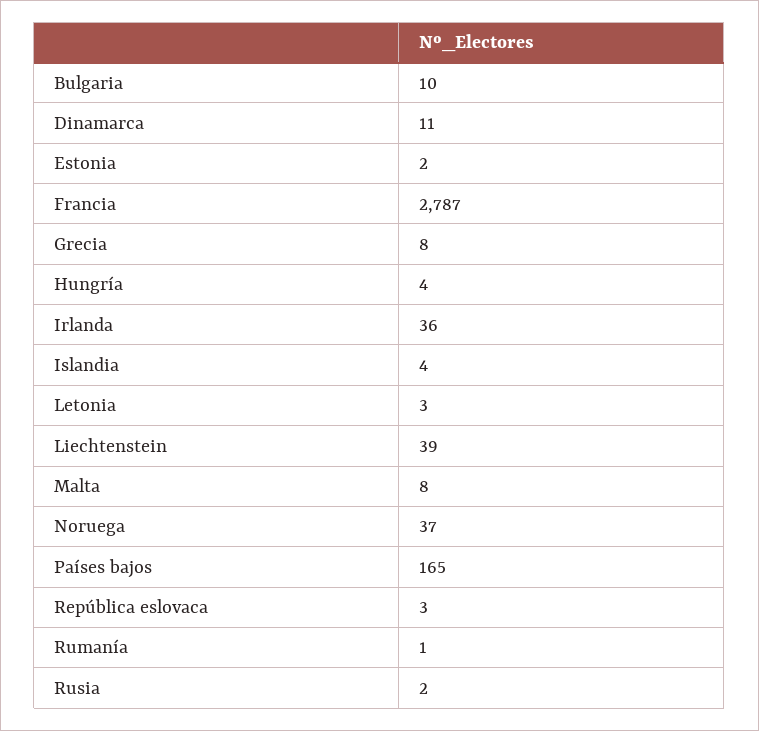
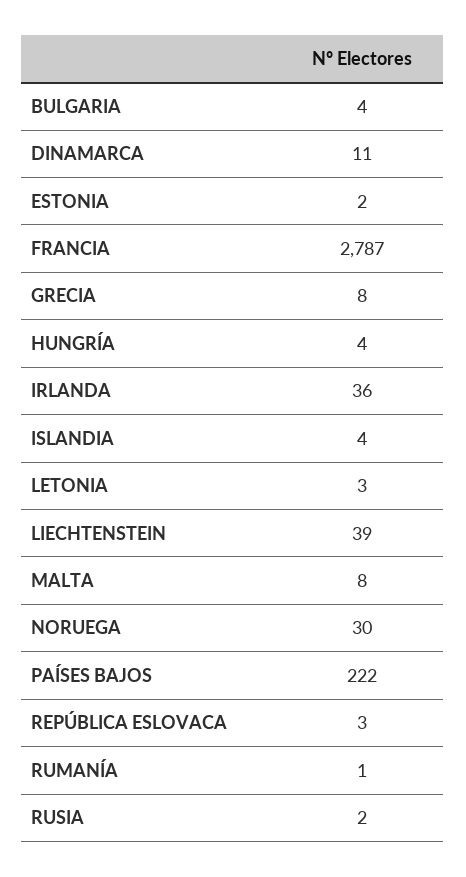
  {
-   "Bulgaria": 10,
+   "Bulgaria": 4,
    "Dinamarca": 11,
    "Estonia": 2,
    "Francia": 2787,
    "Grecia": 8,
    "Hungría": 4,
    "Irlanda": 36,
    "Islandia": 4,
    "Letonia": 3,
    "Liechtenstein": 39,
    "Malta": 8,
-   "Noruega": 37,
+   "Noruega": 30,
-   "Países bajos": 165,
+   "Países bajos": 222,
    "República eslovaca": 3,
    "Rumanía": 1,
    "Rusia": 2
  }

